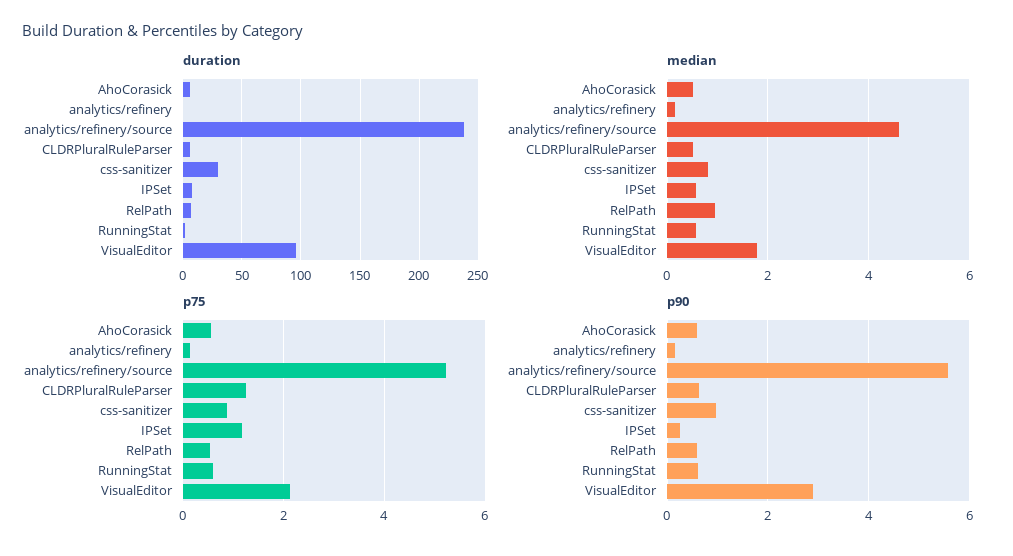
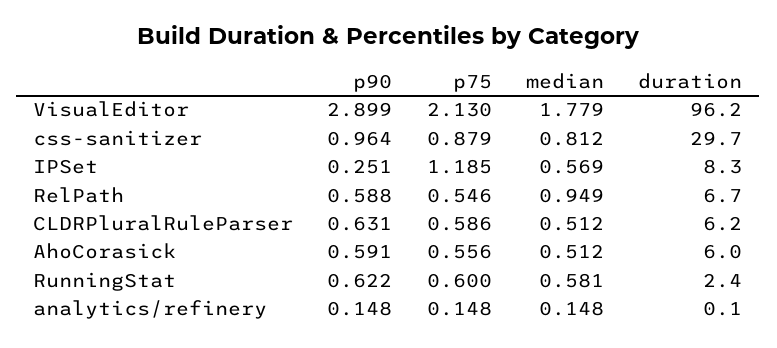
  {
    "duration": {
      "AhoCorasick": 6,
      "analytics/refinery": 0.1,
-     "analytics/refinery/source": 240,
      "CLDRPluralRuleParser": 6.2,
      "css-sanitizer": 29.7,
      "IPSet": 8.3,
      "RelPath": 6.7,
      "RunningStat": 2.4,
      "VisualEditor": 96.2
    },
    "median": {
      "AhoCorasick": 0.512,
      "analytics/refinery": 0.148,
-     "analytics/refinery/source": 4.6,
      "CLDRPluralRuleParser": 0.512,
      "css-sanitizer": 0.812,
      "IPSet": 0.569,
      "RelPath": 0.949,
      "RunningStat": 0.581,
      "VisualEditor": 1.779
    },
    "p75": {
      "AhoCorasick": 0.556,
      "analytics/refinery": 0.148,
-     "analytics/refinery/source": 5.2,
-     "CLDRPluralRuleParser": 1.2,
+     "CLDRPluralRuleParser": 0.586,
      "css-sanitizer": 0.879,
      "IPSet": 1.185,
      "RelPath": 0.546,
      "RunningStat": 0.6,
      "VisualEditor": 2.13
    },
    "p90": {
      "AhoCorasick": 0.591,
      "analytics/refinery": 0.148,
-     "analytics/refinery/source": 5.6,
      "CLDRPluralRuleParser": 0.631,
      "css-sanitizer": 0.964,
      "IPSet": 0.251,
      "RelPath": 0.588,
      "RunningStat": 0.622,
      "VisualEditor": 2.899
    }
  }

